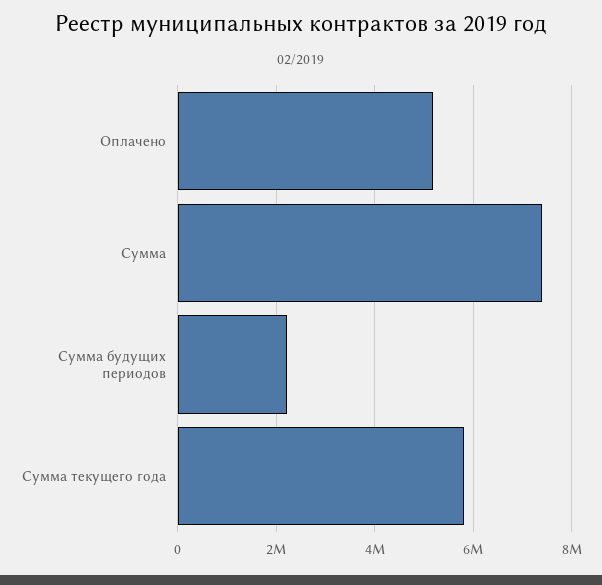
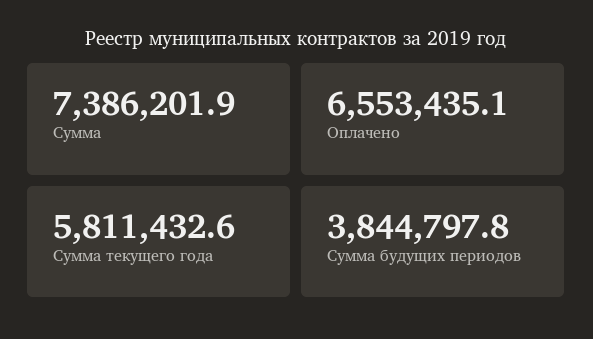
  {
-   "Оплачено": 5200000,
+   "Оплачено": 6553435.1,
    "Сумма": 7386201.9,
-   "Сумма будущих периодов": 2200000,
+   "Сумма будущих периодов": 3844797.8,
    "Сумма текущего года": 5811432.6
  }

